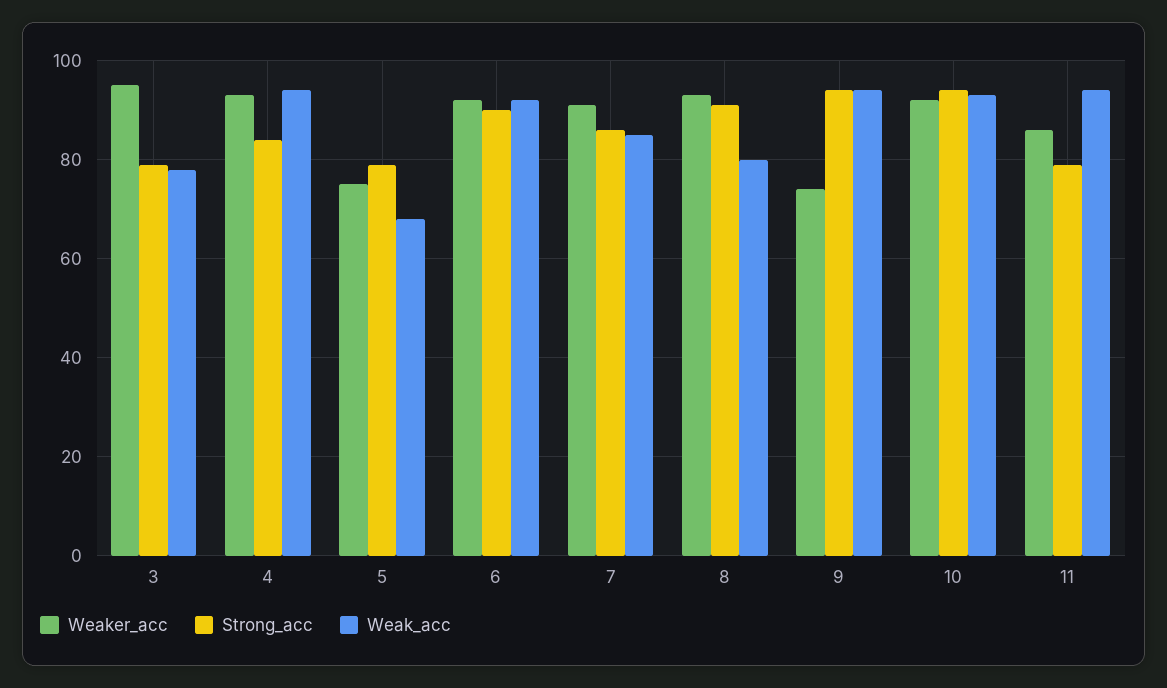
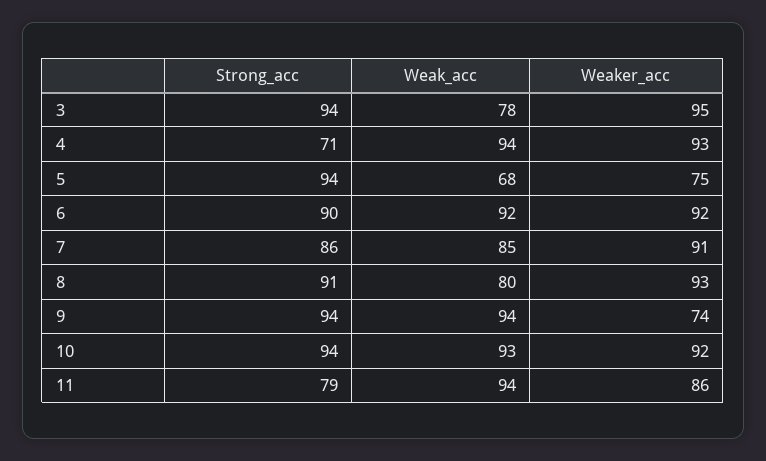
  {
    "Weaker_acc": {
      "3": 95,
      "4": 93,
      "5": 75,
      "6": 92,
      "7": 91,
      "8": 93,
      "9": 74,
      "10": 92,
      "11": 86
    },
    "Strong_acc": {
-     "3": 80,
+     "3": 94,
-     "4": 85,
+     "4": 71,
-     "5": 80,
+     "5": 94,
      "6": 90,
      "7": 86,
      "8": 91,
      "9": 94,
      "10": 94,
      "11": 79
    },
    "Weak_acc": {
      "3": 78,
      "4": 94,
      "5": 68,
      "6": 92,
      "7": 85,
      "8": 80,
      "9": 94,
      "10": 93,
      "11": 94
    }
  }

